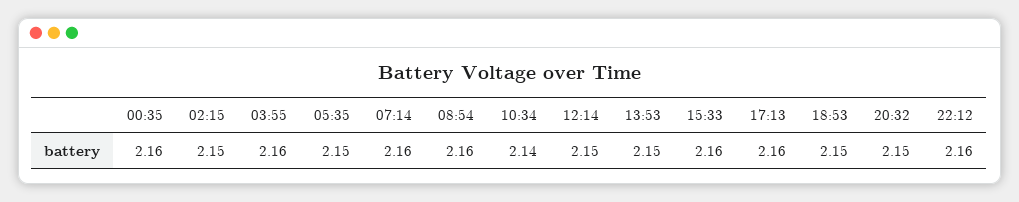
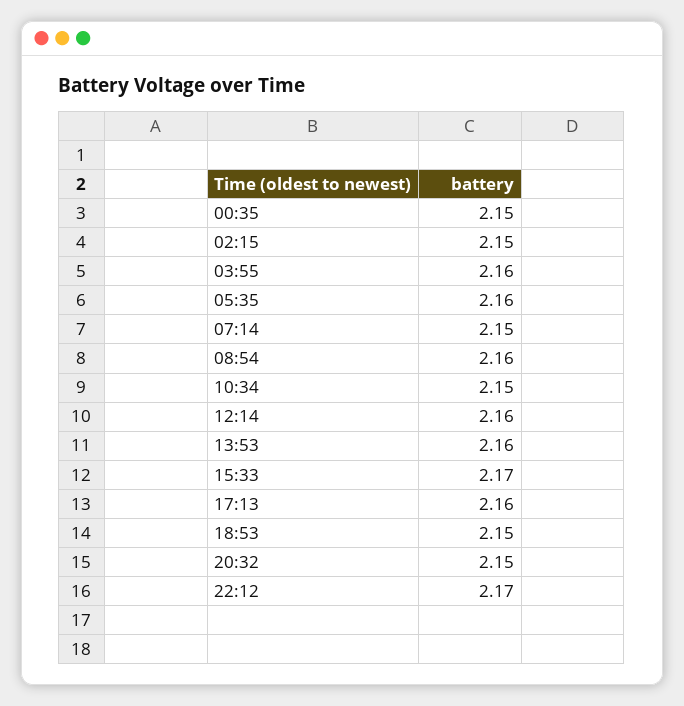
  {
-   "00:35": 2.16,
+   "00:35": 2.15,
    "02:15": 2.15,
    "03:55": 2.16,
-   "05:35": 2.15,
+   "05:35": 2.16,
-   "07:14": 2.16,
+   "07:14": 2.15,
    "08:54": 2.16,
-   "10:34": 2.14,
+   "10:34": 2.15,
-   "12:14": 2.15,
+   "12:14": 2.16,
-   "13:53": 2.15,
+   "13:53": 2.16,
-   "15:33": 2.16,
+   "15:33": 2.17,
    "17:13": 2.16,
    "18:53": 2.15,
    "20:32": 2.15,
-   "22:12": 2.16
+   "22:12": 2.17
  }

